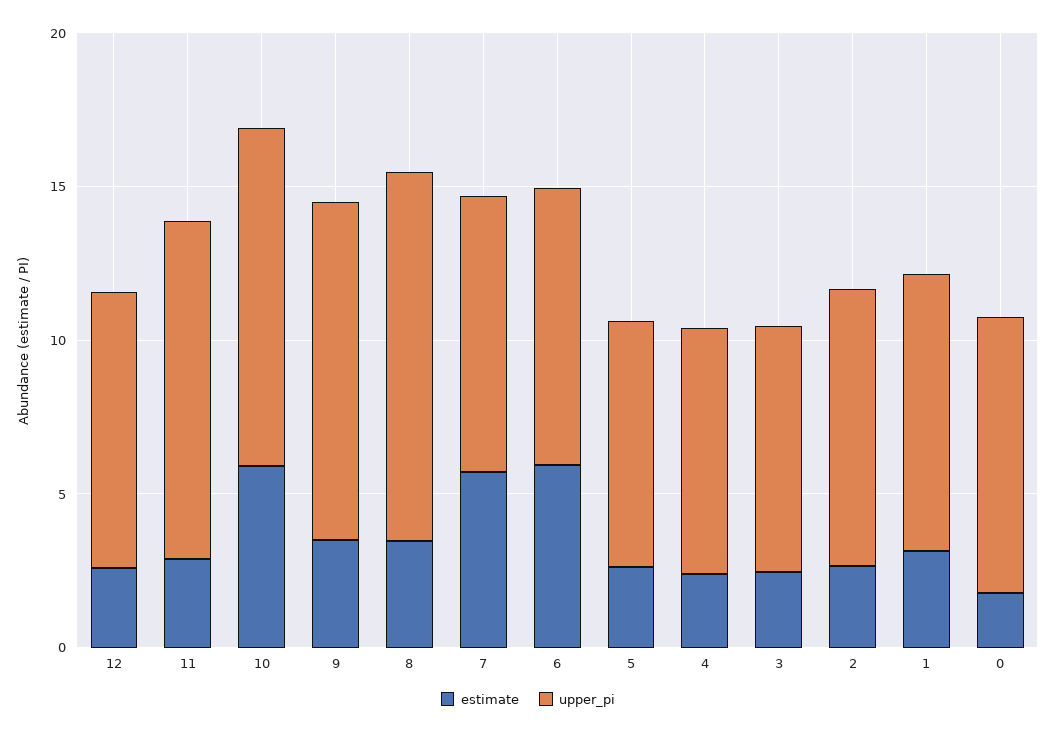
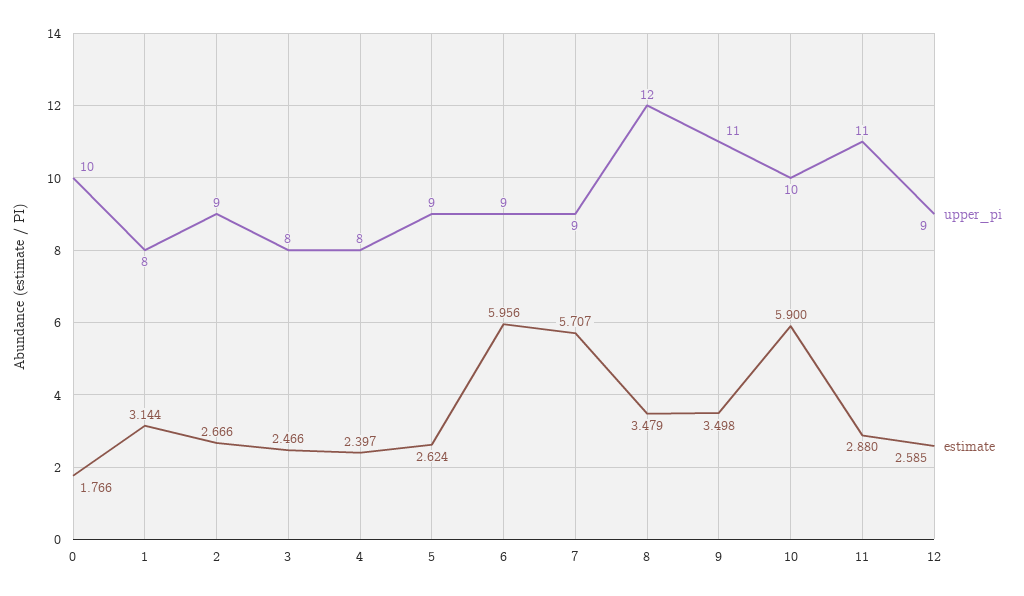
  {
    "estimate": {
      "12": 2.585,
      "11": 2.88,
      "10": 5.9,
      "9": 3.498,
      "8": 3.479,
      "7": 5.707,
      "6": 5.956,
      "5": 2.624,
      "4": 2.397,
      "3": 2.466,
      "2": 2.666,
      "1": 3.144,
      "0": 1.766
    },
    "upper_pi": {
      "12": 9,
      "11": 11,
-     "10": 11,
+     "10": 10,
      "9": 11,
      "8": 12,
      "7": 9,
      "6": 9,
-     "5": 8,
+     "5": 9,
      "4": 8,
      "3": 8,
      "2": 9,
-     "1": 9,
+     "1": 8,
-     "0": 9
+     "0": 10
    }
  }

